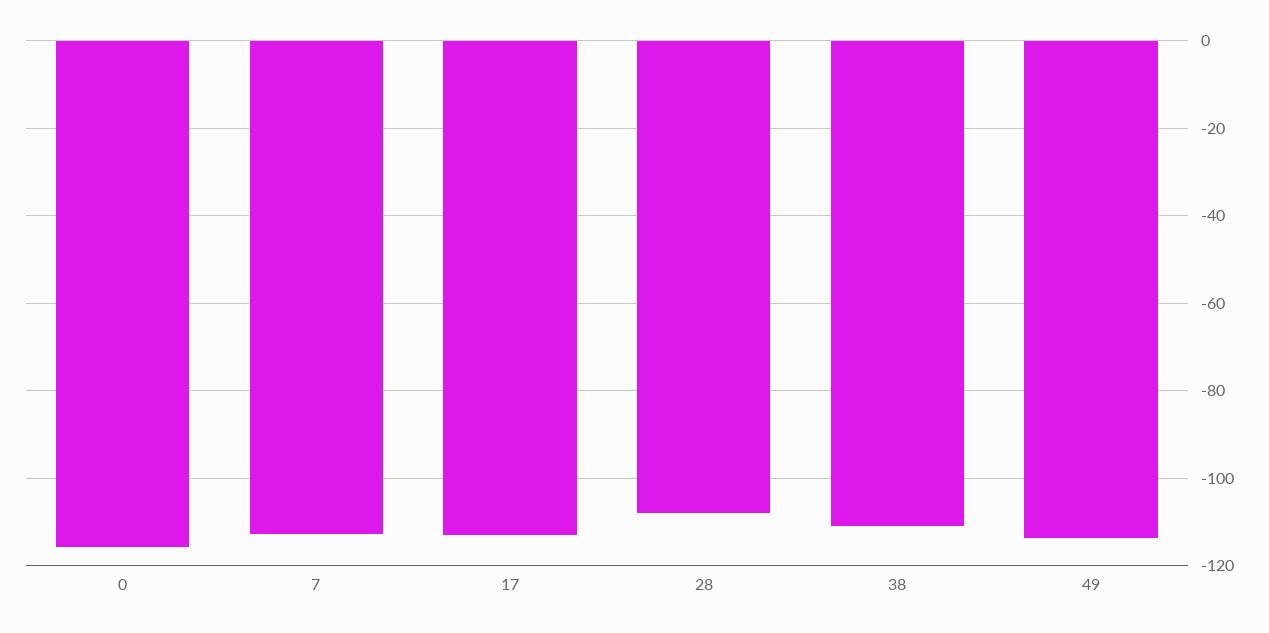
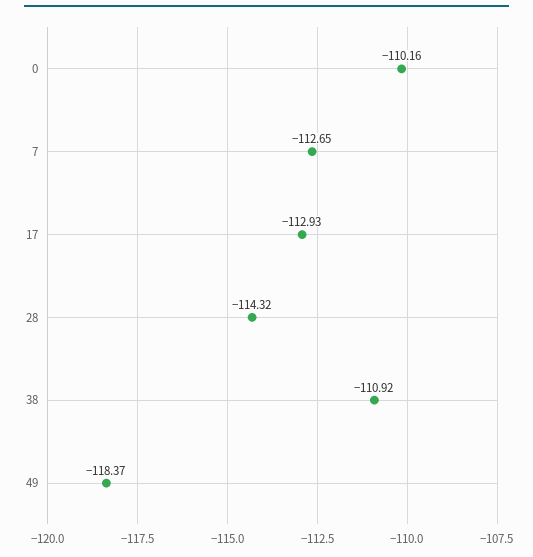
  {
-   "0": -116,
+   "0": -110.16,
    "7": -112.65,
    "17": -112.93,
-   "28": -108,
+   "28": -114.32,
    "38": -110.92,
-   "49": -114
+   "49": -118.37
  }

